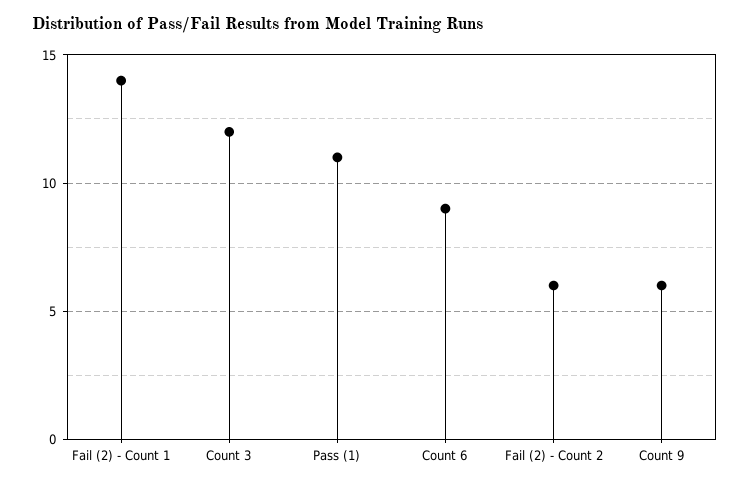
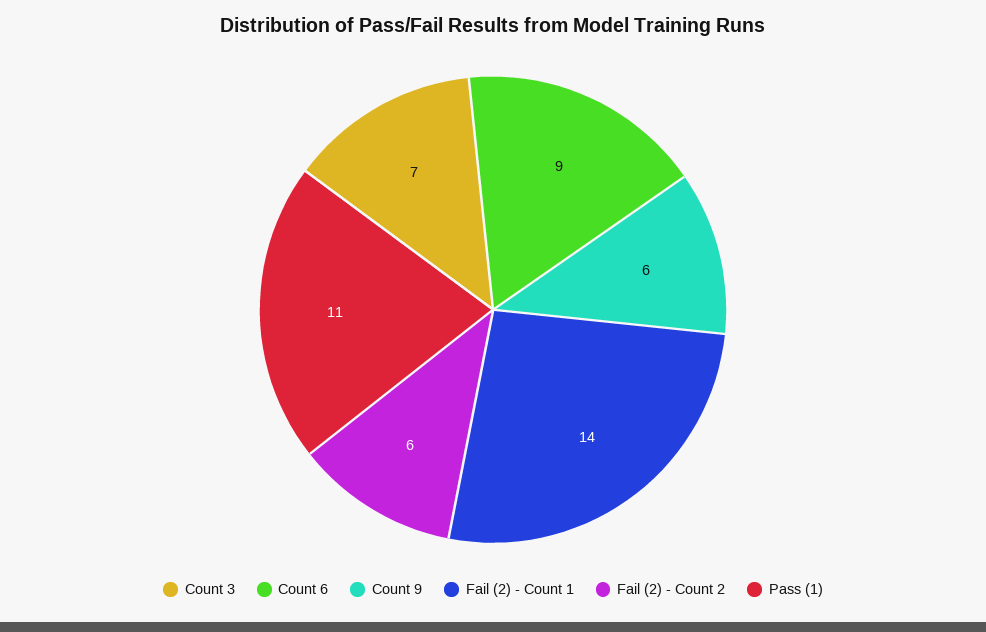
  {
    "Fail (2) - Count 1": 14,
-   "Count 3": 12,
+   "Count 3": 7,
    "Pass (1)": 11,
    "Count 6": 9,
    "Fail (2) - Count 2": 6,
    "Count 9": 6
  }

